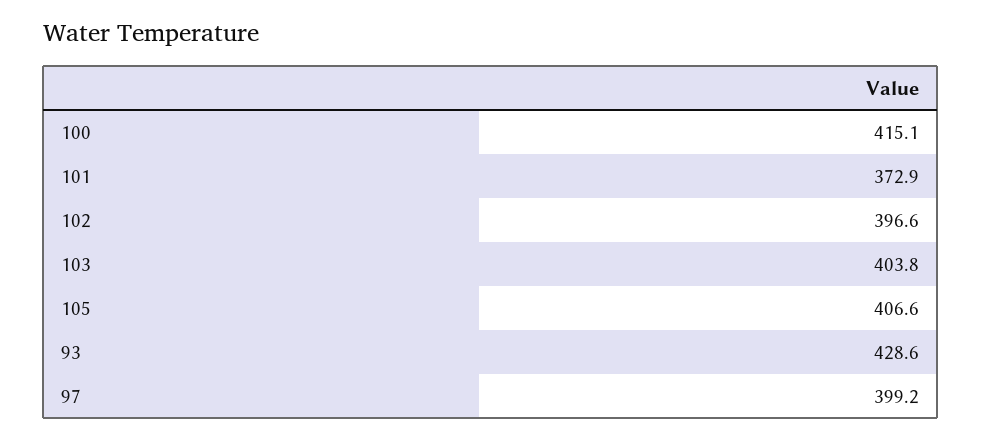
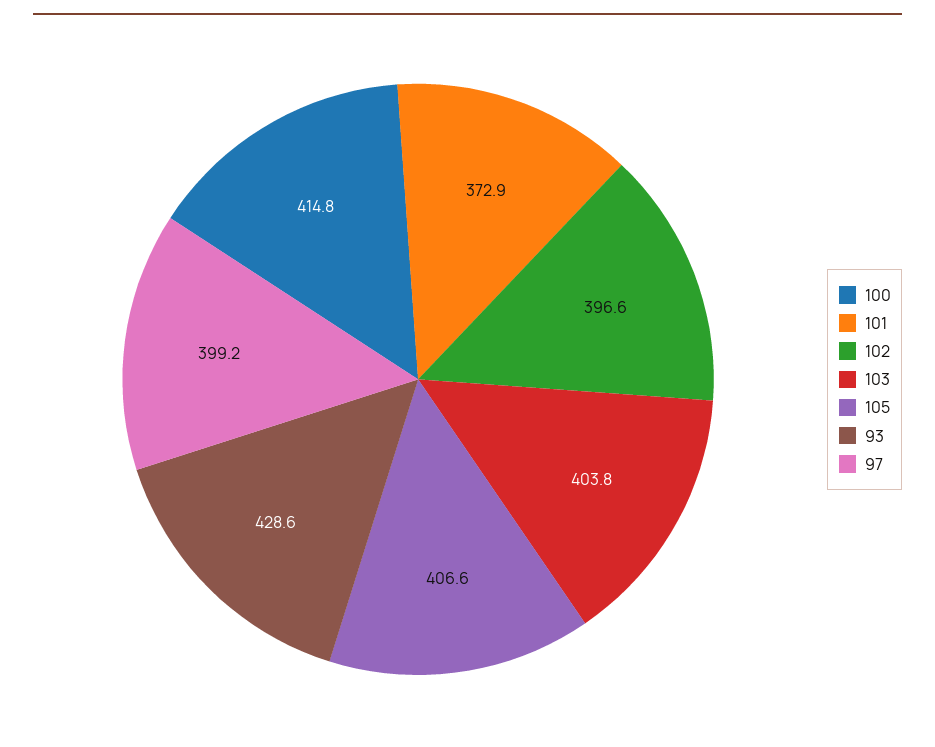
  {
-   "100": 415.1,
+   "100": 414.8,
    "101": 372.9,
    "102": 396.6,
    "103": 403.8,
    "105": 406.6,
    "93": 428.6,
    "97": 399.2
  }

